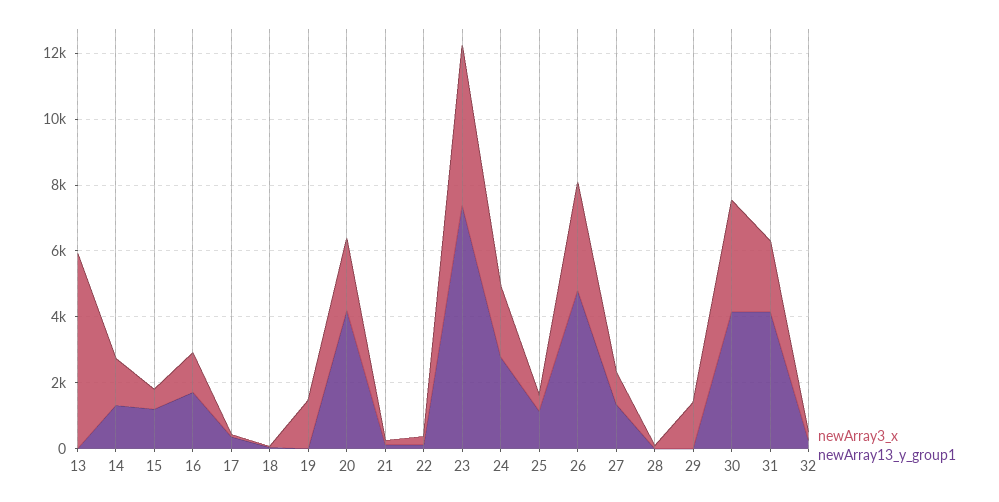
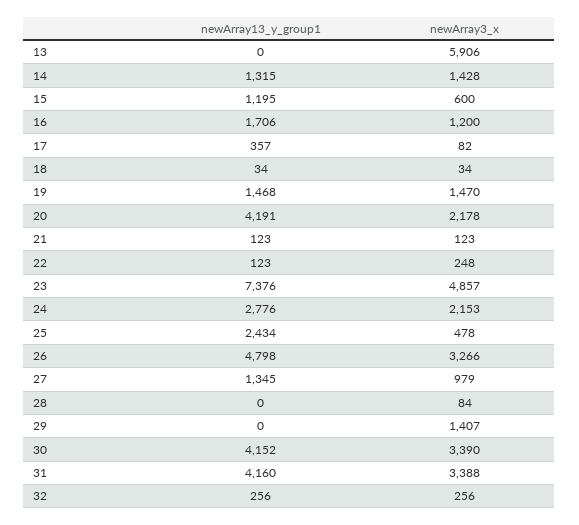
  {
    "newArray3_x": {
      "13": 5906,
      "14": 1428,
      "15": 600,
      "16": 1200,
      "17": 82,
      "18": 34,
      "19": 1470,
      "20": 2178,
      "21": 123,
      "22": 248,
      "23": 4857,
      "24": 2153,
      "25": 478,
      "26": 3266,
      "27": 979,
      "28": 84,
      "29": 1407,
      "30": 3390,
-     "31": 2000,
+     "31": 3388,
      "32": 256
    },
    "newArray13_y_group1": {
      "13": 0,
      "14": 1315,
      "15": 1195,
      "16": 1706,
      "17": 357,
      "18": 34,
-     "19": 0,
+     "19": 1468,
      "20": 4191,
      "21": 123,
      "22": 123,
      "23": 7376,
      "24": 2776,
-     "25": 1000,
+     "25": 2434,
      "26": 4798,
      "27": 1345,
      "28": 0,
      "29": 0,
      "30": 4152,
      "31": 4160,
      "32": 256
    }
  }

